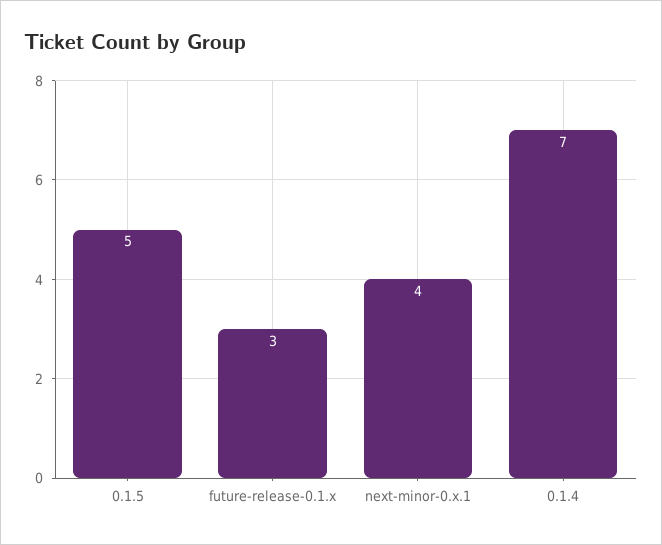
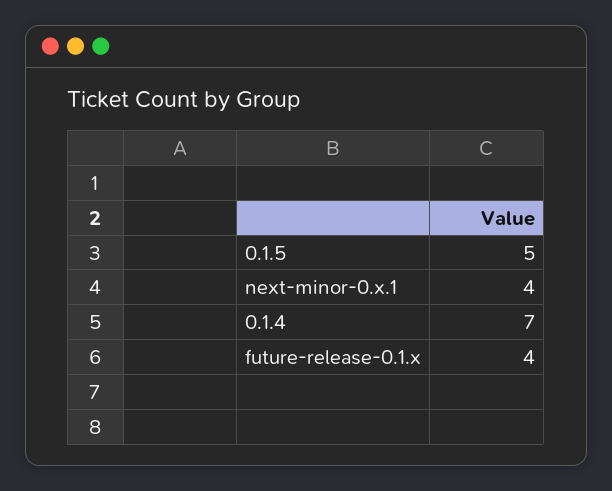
  {
    "0.1.5": 5,
-   "future-release-0.1.x": 3,
+   "future-release-0.1.x": 4,
    "next-minor-0.x.1": 4,
    "0.1.4": 7
  }

